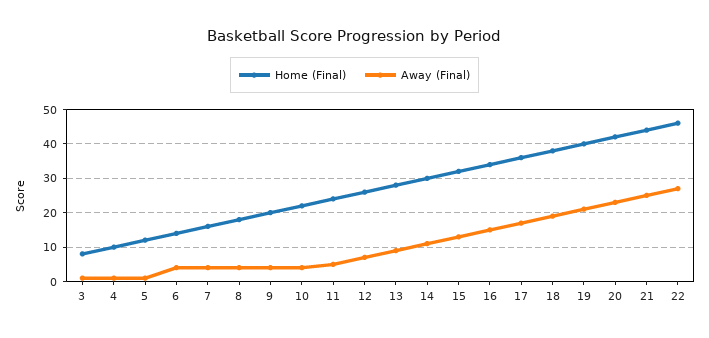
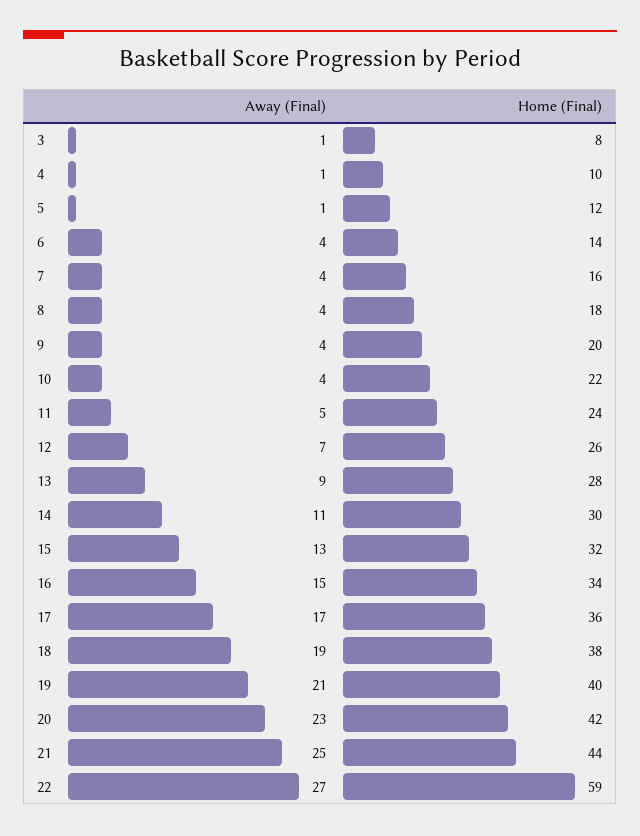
  {
    "Home (Final)": {
      "3": 8,
      "4": 10,
      "5": 12,
      "6": 14,
      "7": 16,
      "8": 18,
      "9": 20,
      "10": 22,
      "11": 24,
      "12": 26,
      "13": 28,
      "14": 30,
      "15": 32,
      "16": 34,
      "17": 36,
      "18": 38,
      "19": 40,
      "20": 42,
      "21": 44,
-     "22": 45
+     "22": 59
    },
    "Away (Final)": {
      "3": 1,
      "4": 1,
      "5": 1,
      "6": 4,
      "7": 4,
      "8": 4,
      "9": 4,
      "10": 4,
      "11": 5,
      "12": 7,
      "13": 9,
      "14": 11,
      "15": 13,
      "16": 15,
      "17": 17,
      "18": 19,
      "19": 21,
      "20": 23,
      "21": 25,
      "22": 27
    }
  }

